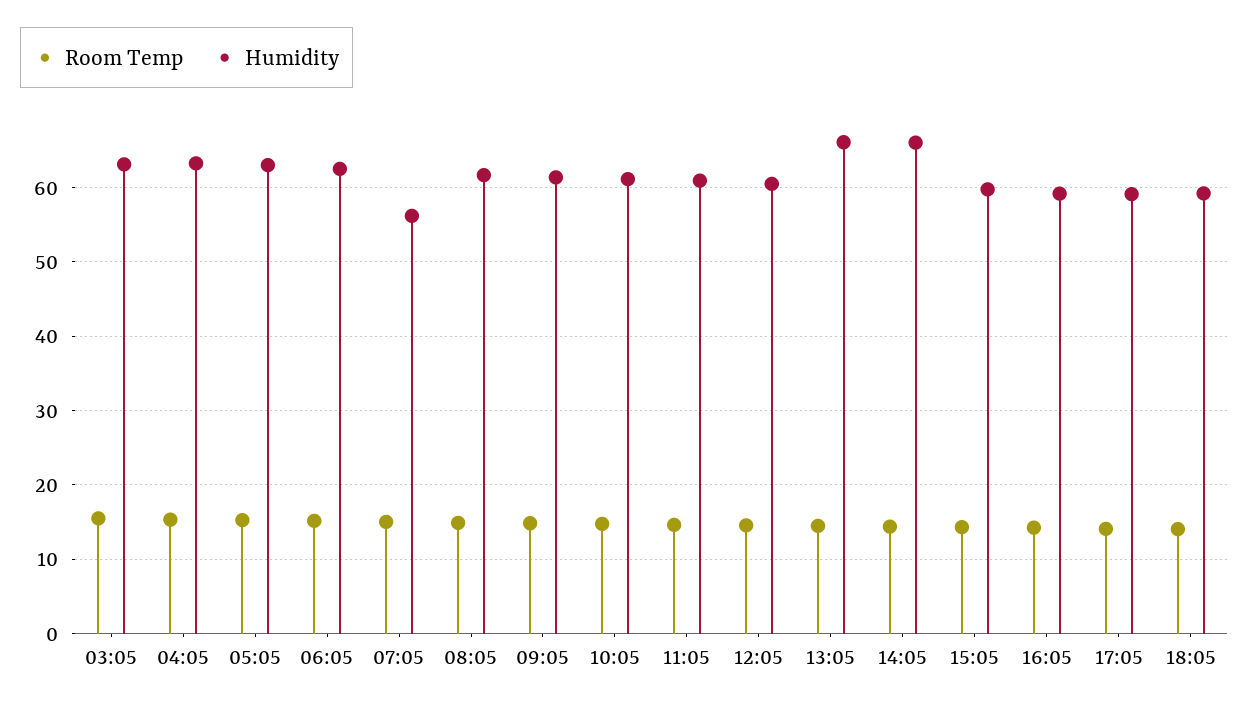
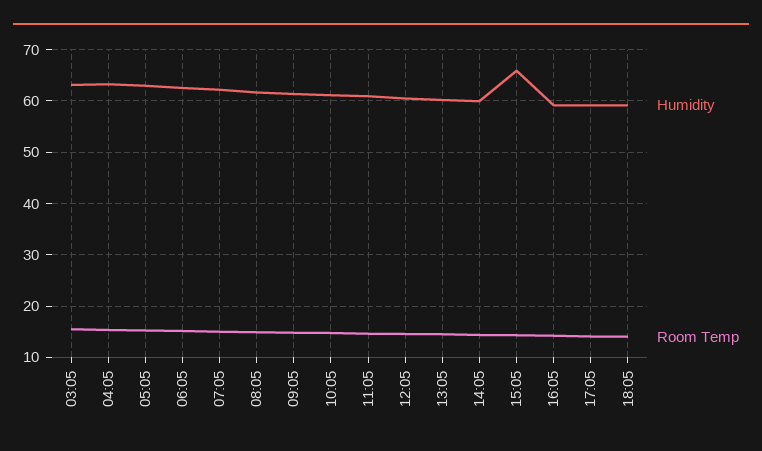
  {
    "Room Temp": {
      "03:05": 16,
      "04:05": 15,
      "05:05": 15,
      "06:05": 15,
      "07:05": 15,
      "08:05": 15,
      "09:05": 15,
      "10:05": 15,
      "11:05": 15,
      "12:05": 15,
      "13:05": 15,
      "14:05": 14,
      "15:05": 14,
      "16:05": 14,
      "17:05": 14,
      "18:05": 14
    },
    "Humidity": {
      "03:05": 63,
      "04:05": 63,
      "05:05": 63,
      "06:05": 63,
-     "07:05": 56,
+     "07:05": 62,
      "08:05": 62,
      "09:05": 61,
      "10:05": 61,
      "11:05": 61,
      "12:05": 60,
-     "13:05": 66,
+     "13:05": 60,
-     "14:05": 66,
+     "14:05": 60,
-     "15:05": 60,
+     "15:05": 66,
      "16:05": 59,
      "17:05": 59,
      "18:05": 59
    }
  }

